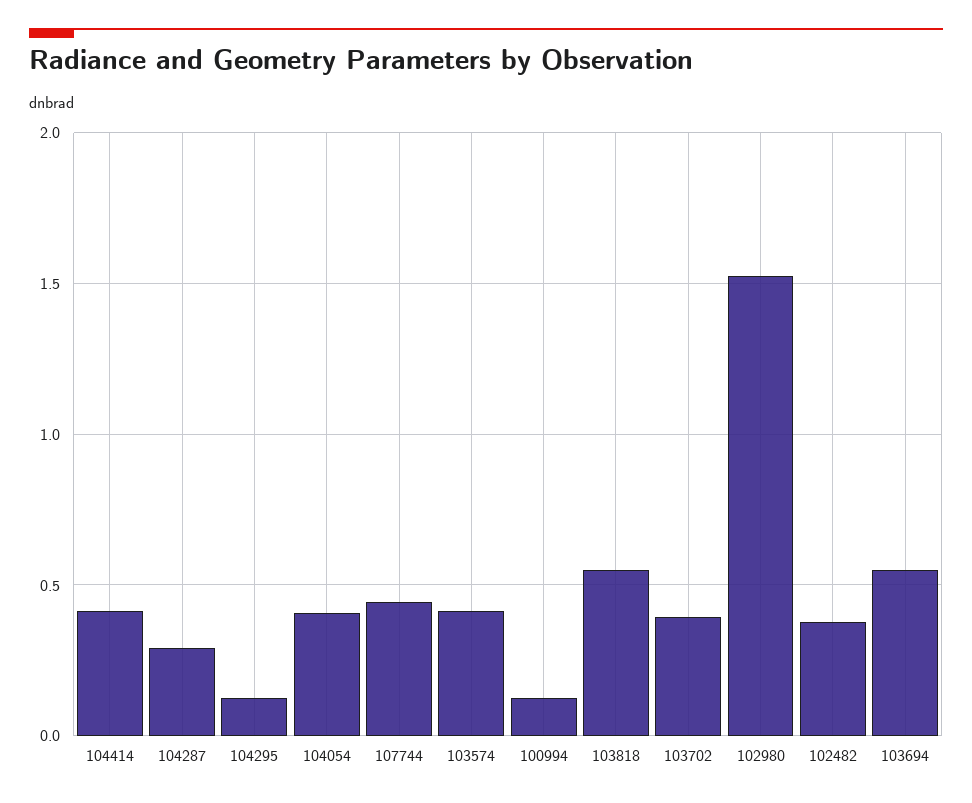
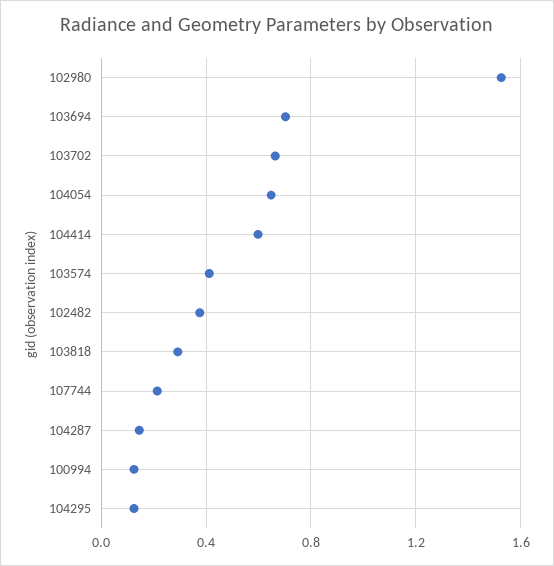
  {
-   "104414": 0.4,
+   "104414": 0.6,
-   "104287": 0.3,
+   "104287": 0.15,
    "104295": 0.15,
-   "104054": 0.4,
+   "104054": 0.65,
-   "107744": 0.45,
+   "107744": 0.2,
    "103574": 0.4,
    "100994": 0.15,
-   "103818": 0.55,
+   "103818": 0.3,
-   "103702": 0.4,
+   "103702": 0.65,
    "102980": 1.55,
    "102482": 0.4,
-   "103694": 0.55
+   "103694": 0.7
  }

